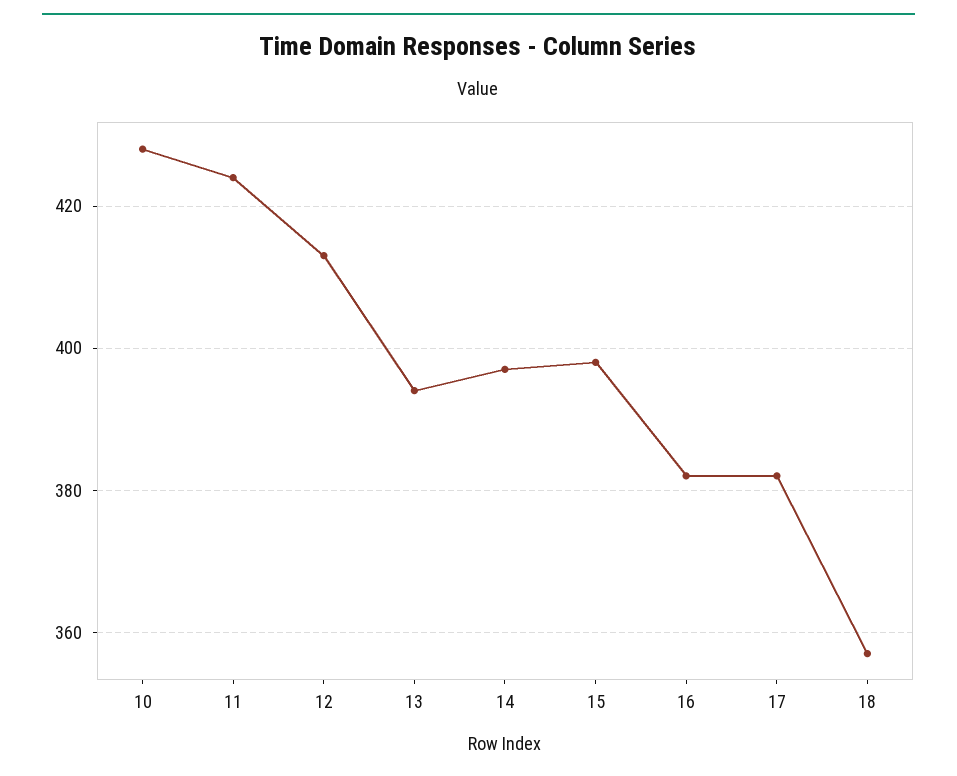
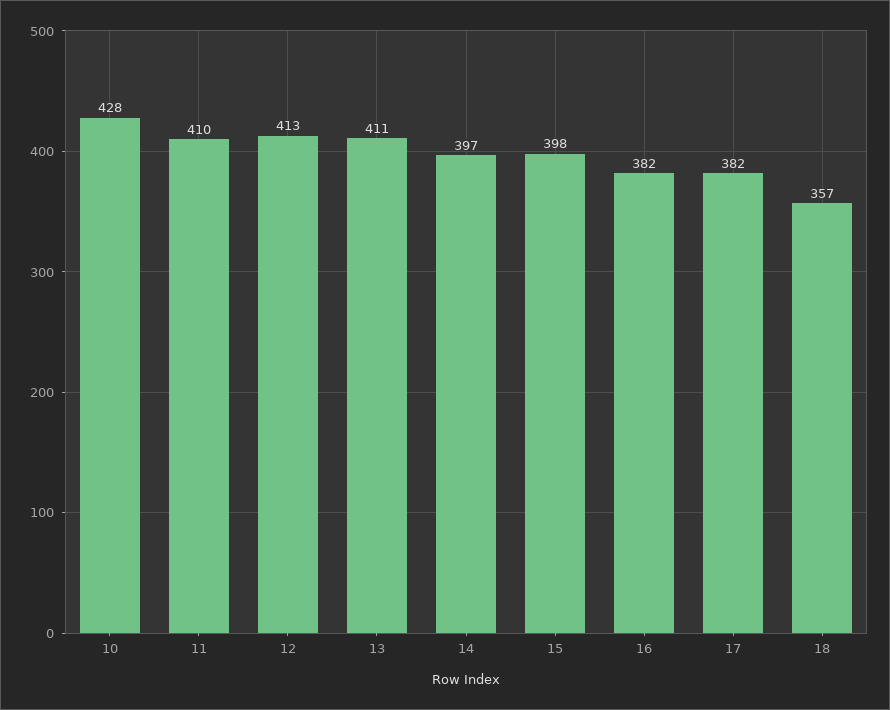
  {
    "10": 428,
-   "11": 425,
+   "11": 410,
    "12": 413,
-   "13": 395,
+   "13": 411,
    "14": 397,
    "15": 398,
    "16": 382,
    "17": 382,
    "18": 357
  }

